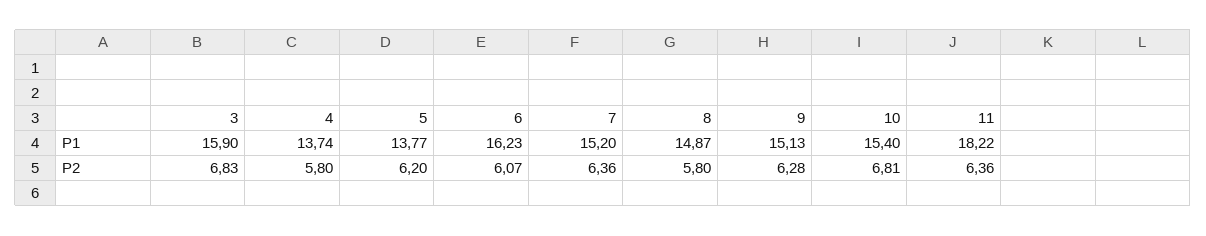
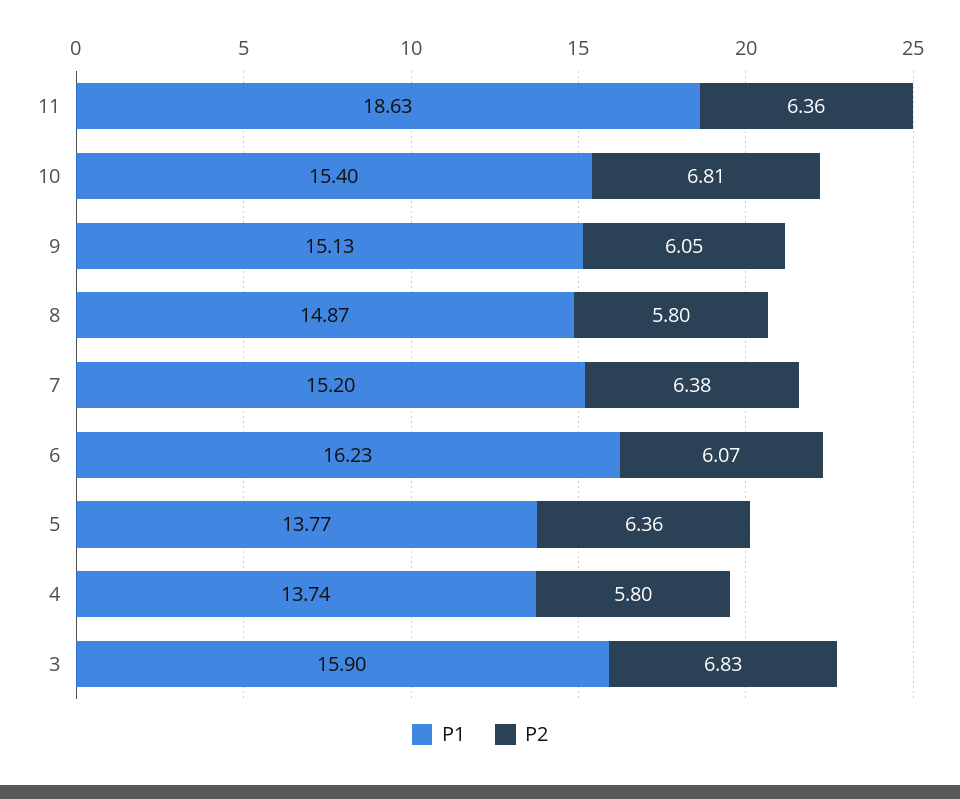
  {
    "P1": {
      "3": 15.9,
      "4": 13.74,
      "5": 13.77,
      "6": 16.23,
      "7": 15.2,
      "8": 14.87,
      "9": 15.13,
      "10": 15.4,
-     "11": 18.22
+     "11": 18.63
    },
    "P2": {
      "3": 6.83,
      "4": 5.8,
-     "5": 6.2,
+     "5": 6.36,
      "6": 6.07,
-     "7": 6.36,
+     "7": 6.38,
      "8": 5.8,
-     "9": 6.28,
+     "9": 6.05,
      "10": 6.81,
      "11": 6.36
    }
  }

